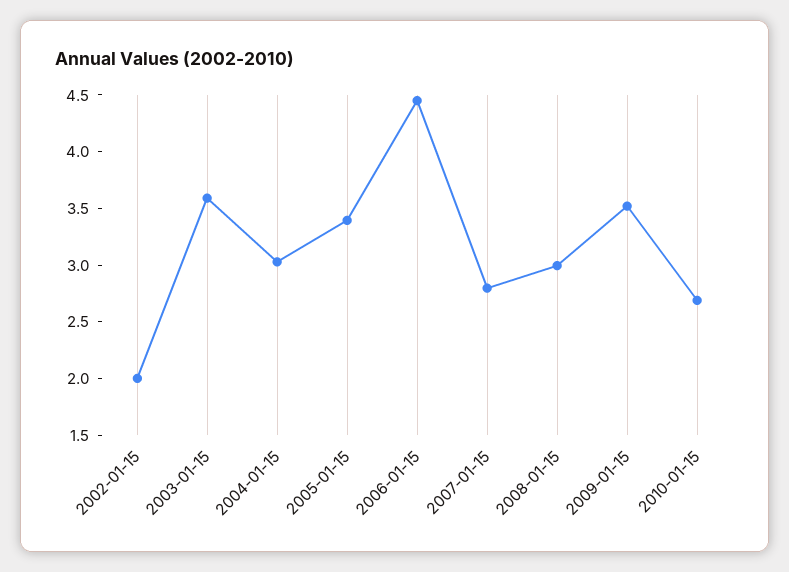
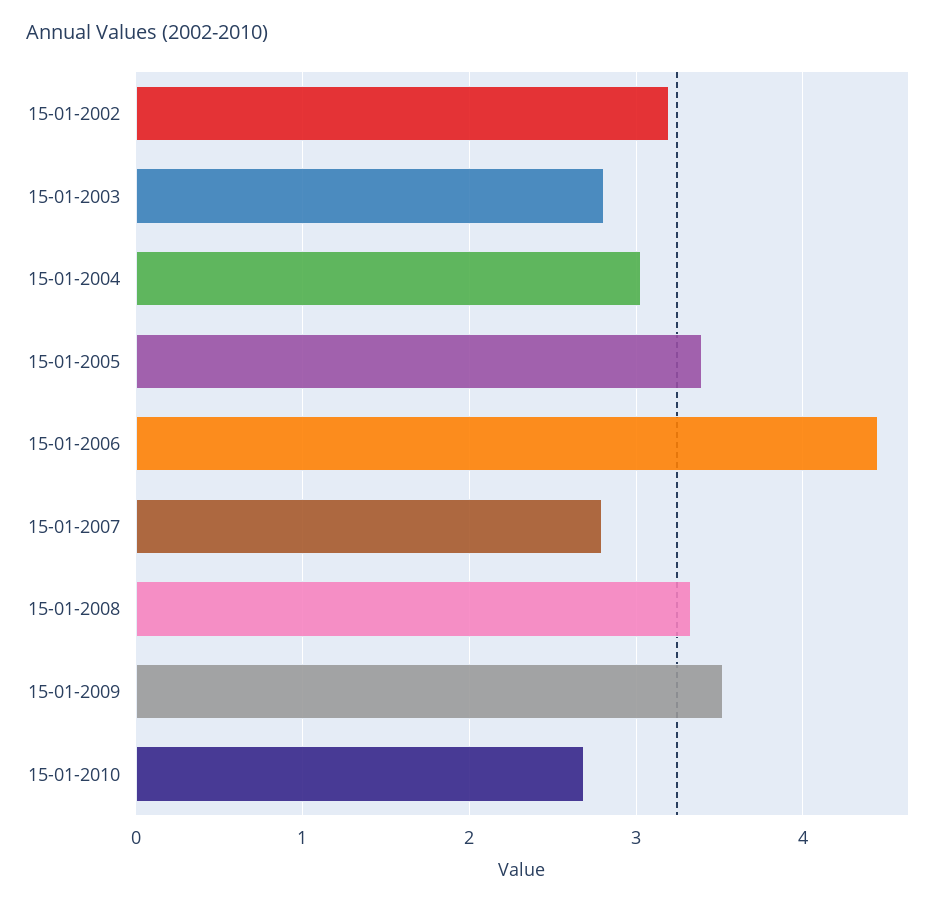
  {
-   "2002-01-15": 2,
+   "2002-01-15": 3.2,
-   "2003-01-15": 3.6,
+   "2003-01-15": 2.8,
    "2004-01-15": 3,
    "2005-01-15": 3.4,
    "2006-01-15": 4.5,
    "2007-01-15": 2.8,
-   "2008-01-15": 3,
+   "2008-01-15": 3.3,
    "2009-01-15": 3.5,
    "2010-01-15": 2.7
  }

